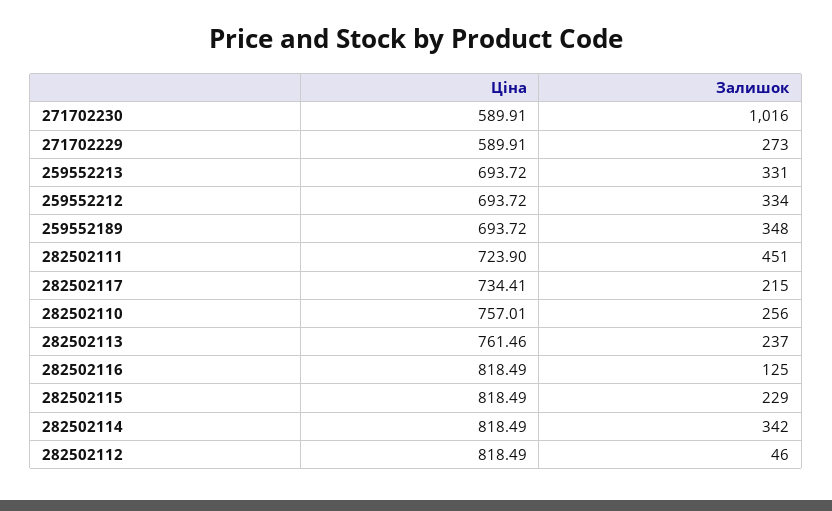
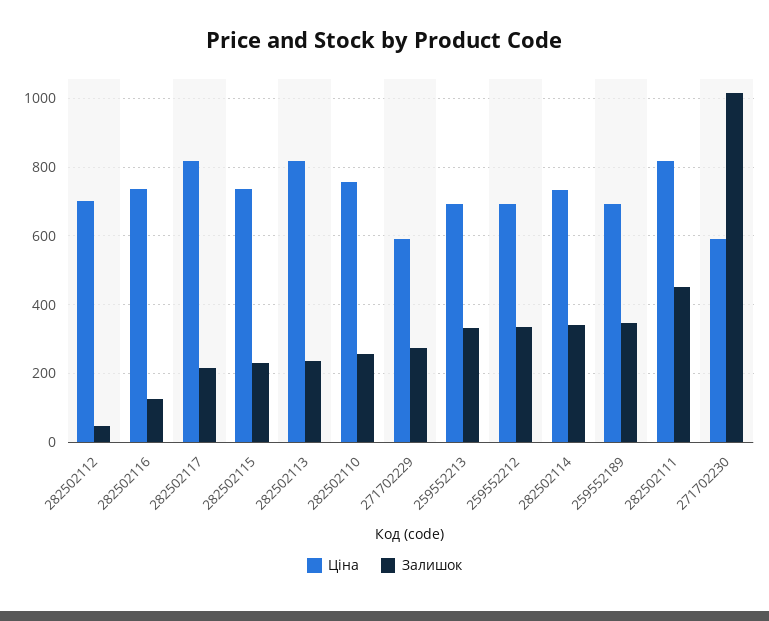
  {
    "Ціна": {
      "271702230": 589.91,
      "271702229": 589.91,
      "259552213": 693.72,
      "259552212": 693.72,
      "259552189": 693.72,
-     "282502111": 723.9,
+     "282502111": 820,
-     "282502117": 734.41,
+     "282502117": 820,
      "282502110": 757.01,
-     "282502113": 761.46,
+     "282502113": 820,
-     "282502116": 818.49,
+     "282502116": 740,
-     "282502115": 818.49,
+     "282502115": 740,
-     "282502114": 818.49,
+     "282502114": 740,
-     "282502112": 818.49
+     "282502112": 700
    },
    "Залишок": {
      "271702230": 1016,
      "271702229": 273,
      "259552213": 331,
      "259552212": 334,
      "259552189": 348,
      "282502111": 451,
      "282502117": 215,
      "282502110": 256,
      "282502113": 237,
      "282502116": 125,
      "282502115": 229,
      "282502114": 342,
      "282502112": 46
    }
  }

